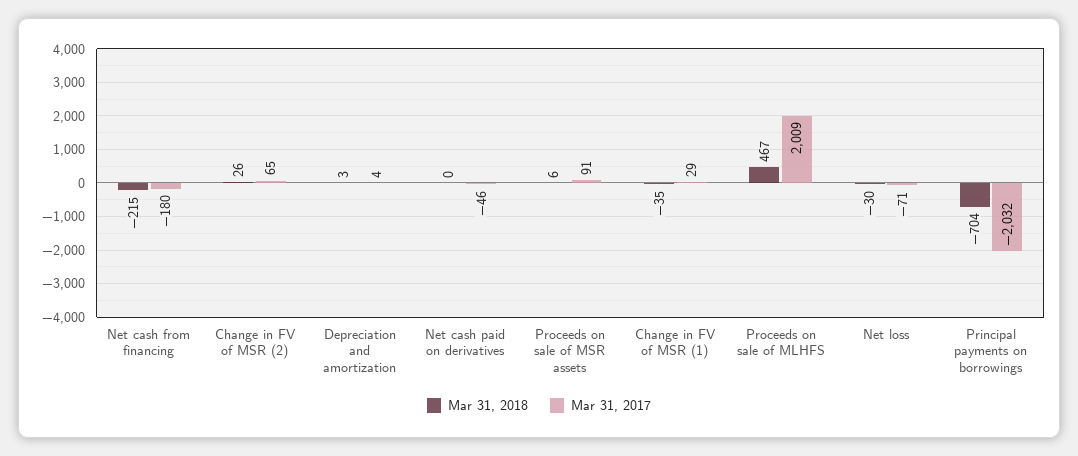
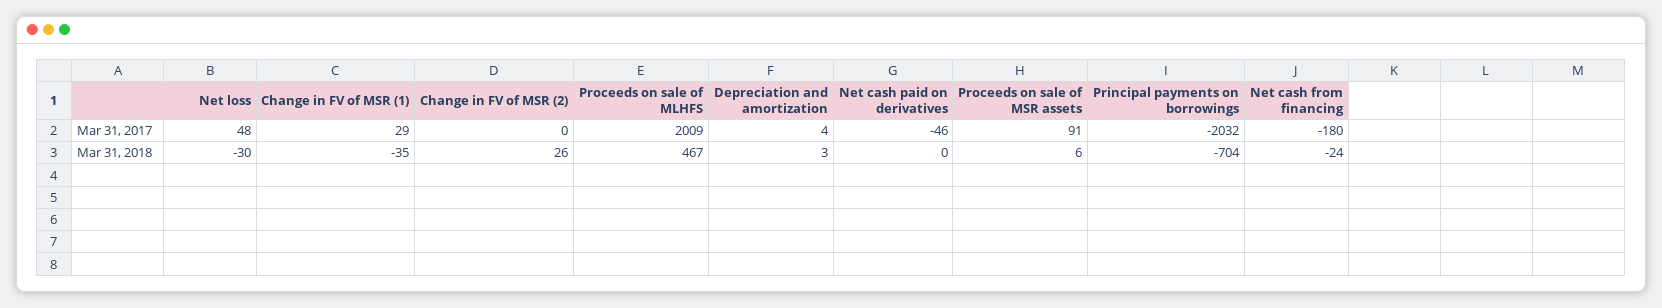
  {
    "Mar 31, 2018": {
-     "Net cash from financing": -215,
+     "Net cash from financing": -24,
      "Change in FV of MSR (2)": 26,
      "Depreciation and amortization": 3,
      "Net cash paid on derivatives": 0,
      "Proceeds on sale of MSR assets": 6,
      "Change in FV of MSR (1)": -35,
      "Proceeds on sale of MLHFS": 467,
      "Net loss": -30,
      "Principal payments on borrowings": -704
    },
    "Mar 31, 2017": {
      "Net cash from financing": -180,
-     "Change in FV of MSR (2)": 65,
+     "Change in FV of MSR (2)": 0,
      "Depreciation and amortization": 4,
      "Net cash paid on derivatives": -46,
      "Proceeds on sale of MSR assets": 91,
      "Change in FV of MSR (1)": 29,
      "Proceeds on sale of MLHFS": 2009,
-     "Net loss": -71,
+     "Net loss": 48,
      "Principal payments on borrowings": -2032
    }
  }

